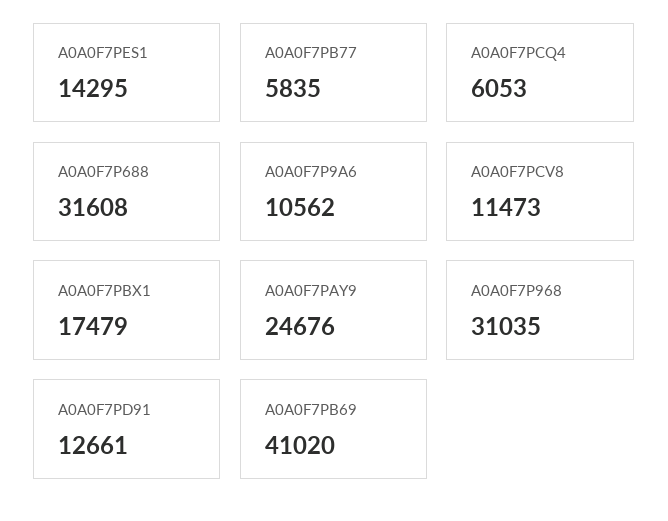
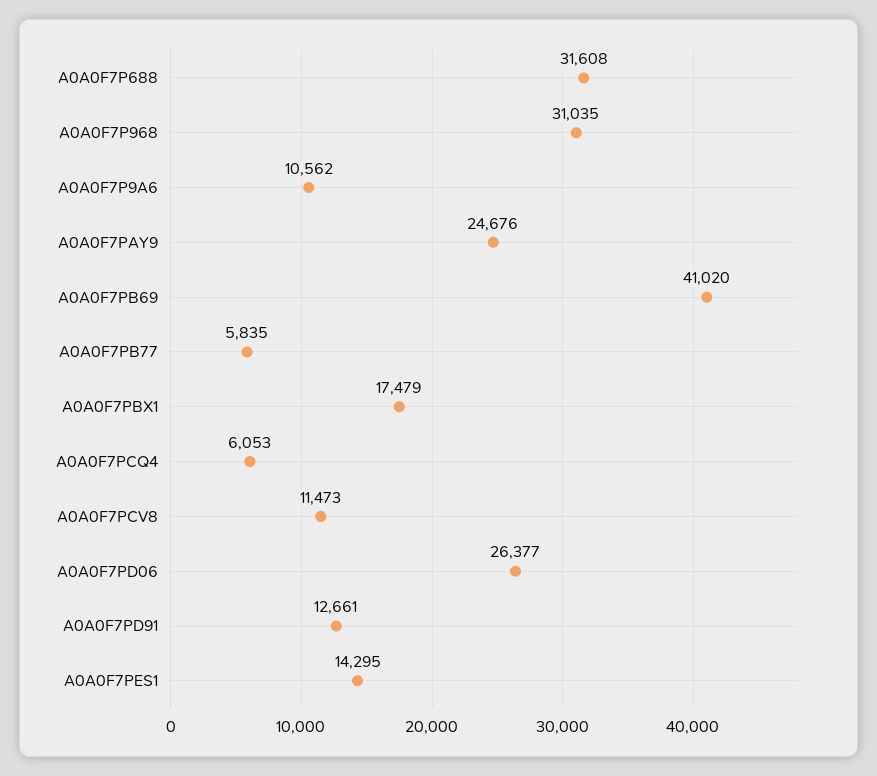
  {
    "A0A0F7PES1": 14295,
    "A0A0F7PB77": 5835,
    "A0A0F7PCQ4": 6053,
    "A0A0F7P688": 31608,
    "A0A0F7P9A6": 10562,
    "A0A0F7PCV8": 11473,
    "A0A0F7PBX1": 17479,
    "A0A0F7PAY9": 24676,
    "A0A0F7P968": 31035,
    "A0A0F7PD91": 12661,
-   "A0A0F7PB69": 41020
+   "A0A0F7PB69": 41020,
+   "A0A0F7PD06": 26377
  }

